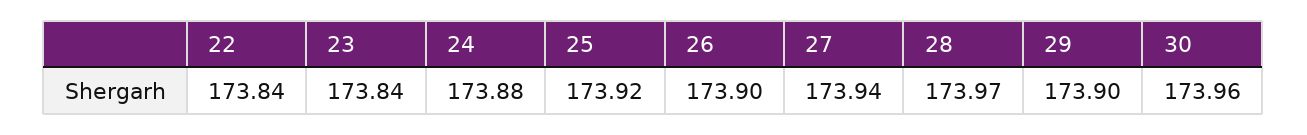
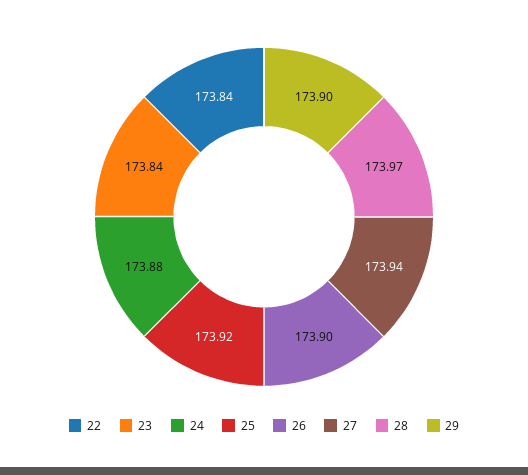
  {
    "22": 173.84,
    "23": 173.84,
    "24": 173.88,
    "25": 173.92,
    "26": 173.9,
    "27": 173.94,
    "28": 173.97,
-   "29": 173.9,
+   "29": 173.9
-   "30": 173.96
  }

